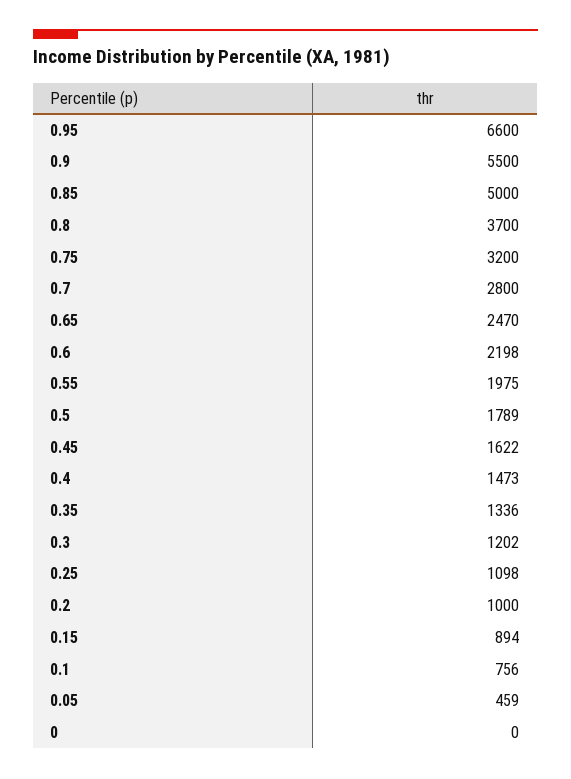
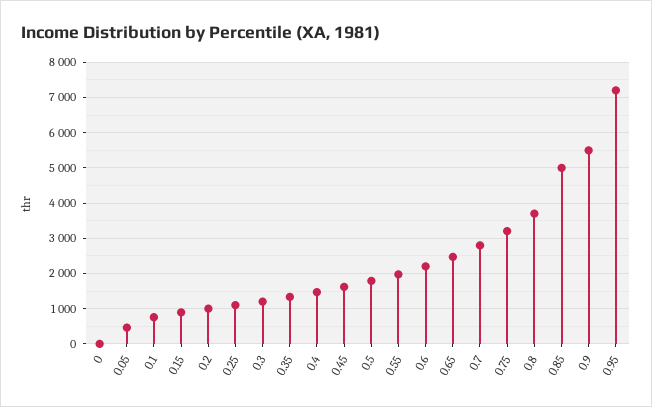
  {
-   "0.95": 6600,
+   "0.95": 7200,
    "0.9": 5500,
    "0.85": 5000,
    "0.8": 3700,
    "0.75": 3200,
    "0.7": 2800,
    "0.65": 2470,
    "0.6": 2198,
    "0.55": 1975,
    "0.5": 1789,
    "0.45": 1622,
    "0.4": 1473,
    "0.35": 1336,
    "0.3": 1202,
    "0.25": 1098,
    "0.2": 1000,
    "0.15": 894,
    "0.1": 756,
    "0.05": 459,
    "0": 0
  }

